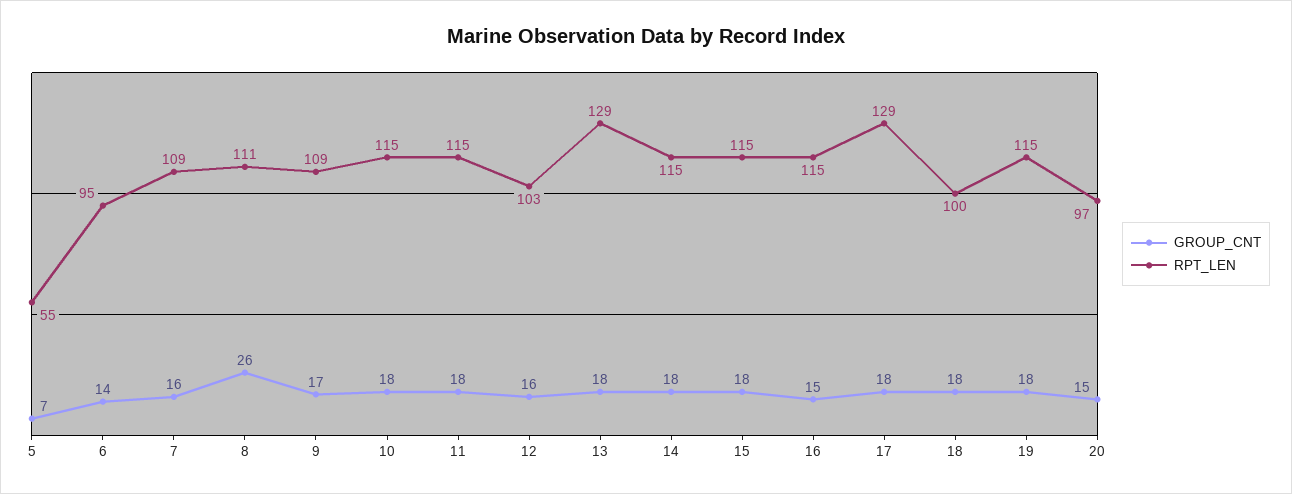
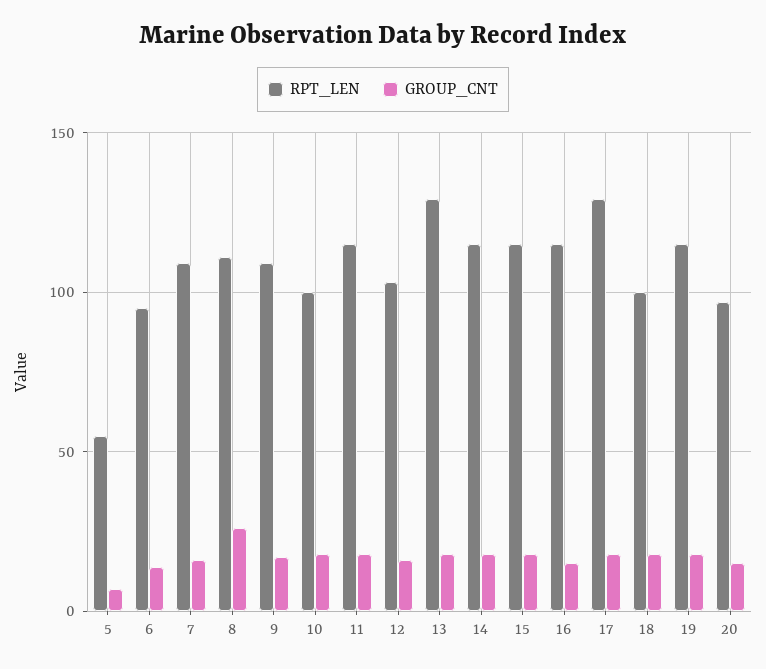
  {
    "GROUP_CNT": {
      "5": 7,
      "6": 14,
      "7": 16,
      "8": 26,
      "9": 17,
      "10": 18,
      "11": 18,
      "12": 16,
      "13": 18,
      "14": 18,
      "15": 18,
      "16": 15,
      "17": 18,
      "18": 18,
      "19": 18,
      "20": 15
    },
    "RPT_LEN": {
      "5": 55,
      "6": 95,
      "7": 109,
      "8": 111,
      "9": 109,
-     "10": 115,
+     "10": 100,
      "11": 115,
      "12": 103,
      "13": 129,
      "14": 115,
      "15": 115,
      "16": 115,
      "17": 129,
      "18": 100,
      "19": 115,
      "20": 97
    }
  }

